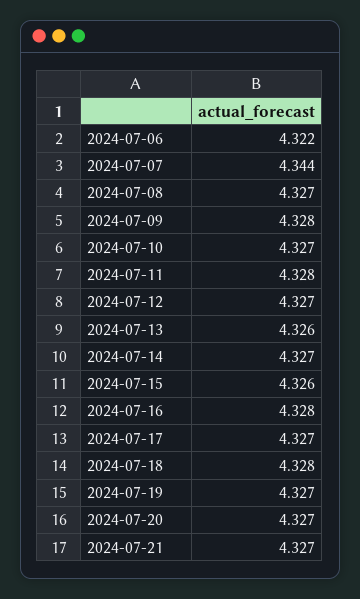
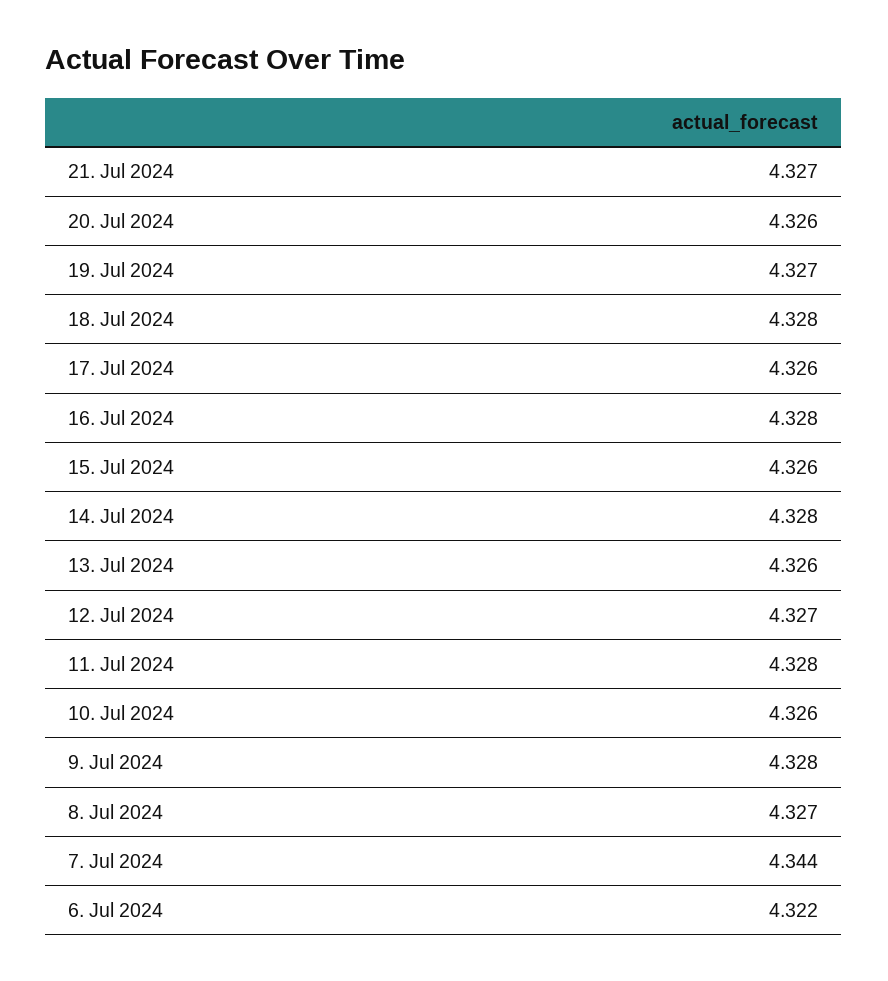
  {
    "2024-07-06": 4.322,
    "2024-07-07": 4.344,
    "2024-07-08": 4.327,
    "2024-07-09": 4.328,
-   "2024-07-10": 4.327,
+   "2024-07-10": 4.326,
    "2024-07-11": 4.328,
    "2024-07-12": 4.327,
    "2024-07-13": 4.326,
-   "2024-07-14": 4.327,
+   "2024-07-14": 4.328,
    "2024-07-15": 4.326,
    "2024-07-16": 4.328,
-   "2024-07-17": 4.327,
+   "2024-07-17": 4.326,
    "2024-07-18": 4.328,
    "2024-07-19": 4.327,
-   "2024-07-20": 4.327,
+   "2024-07-20": 4.326,
    "2024-07-21": 4.327
  }

